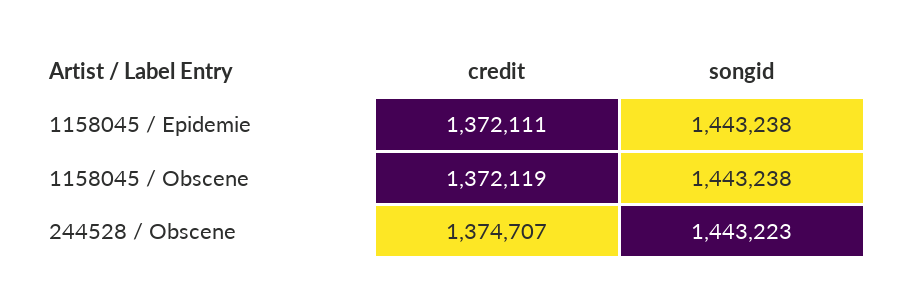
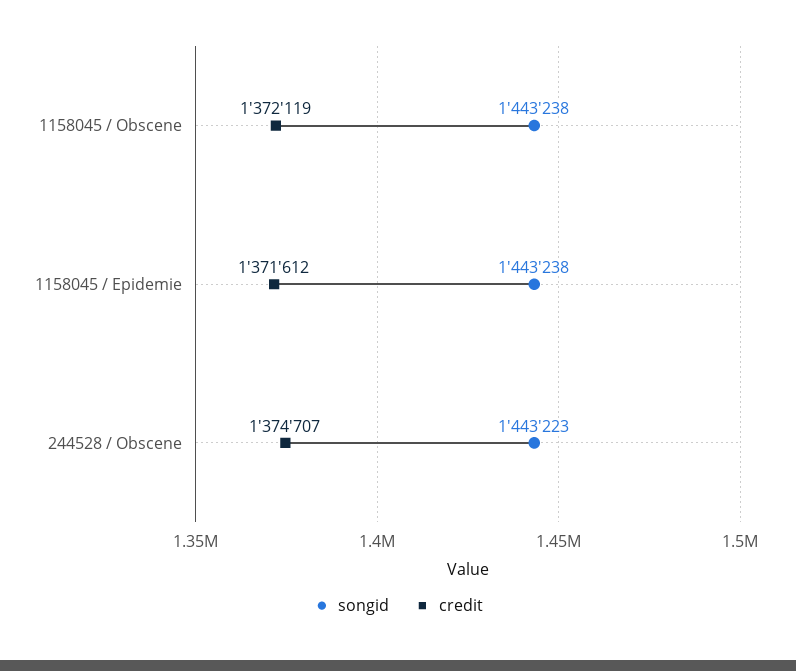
  {
    "credit": {
-     "1158045 / Epidemie": 1372111,
+     "1158045 / Epidemie": 1371612,
      "1158045 / Obscene": 1372119,
      "244528 / Obscene": 1374707
    },
    "songid": {
      "1158045 / Epidemie": 1443238,
      "1158045 / Obscene": 1443238,
      "244528 / Obscene": 1443223
    }
  }

